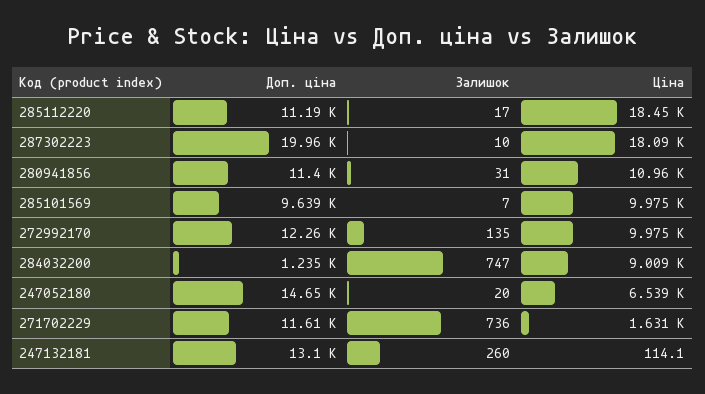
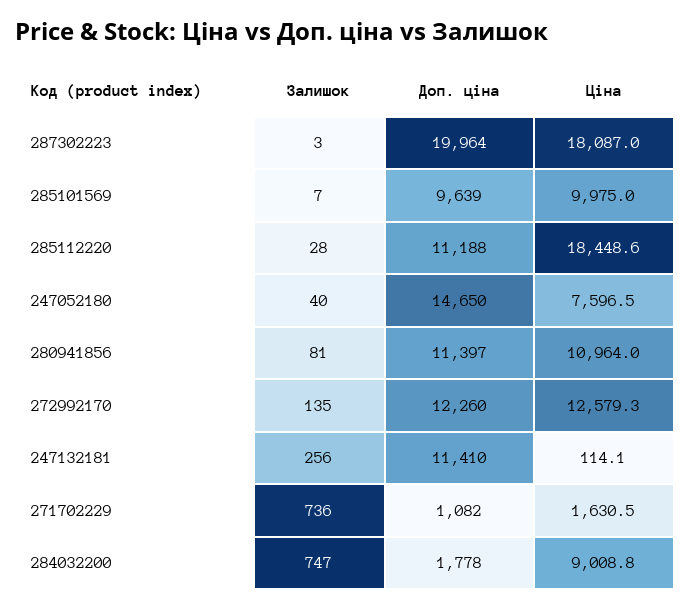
  {
    "Доп. ціна": {
      "285112220": 11188,
      "287302223": 19964,
      "280941856": 11397,
      "285101569": 9639,
      "272992170": 12260,
-     "284032200": 1235,
+     "284032200": 1778,
      "247052180": 14650,
-     "271702229": 11610,
+     "271702229": 1082,
-     "247132181": 13100
+     "247132181": 11410
    },
    "Залишок": {
-     "285112220": 17,
+     "285112220": 28,
-     "287302223": 10,
+     "287302223": 3,
-     "280941856": 31,
+     "280941856": 81,
      "285101569": 7,
      "272992170": 135,
      "284032200": 747,
-     "247052180": 20,
+     "247052180": 40,
      "271702229": 736,
-     "247132181": 260
+     "247132181": 256
    },
    "Ціна": {
      "285112220": 18448.6,
      "287302223": 18087,
      "280941856": 10964,
      "285101569": 9975,
-     "272992170": 9975,
+     "272992170": 12579.3,
      "284032200": 9008.8,
-     "247052180": 6539,
+     "247052180": 7596.5,
      "271702229": 1630.5,
      "247132181": 114.1
    }
  }

